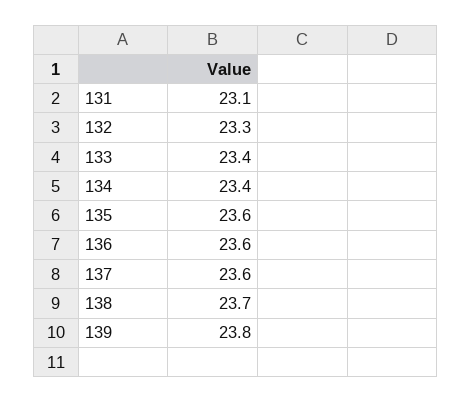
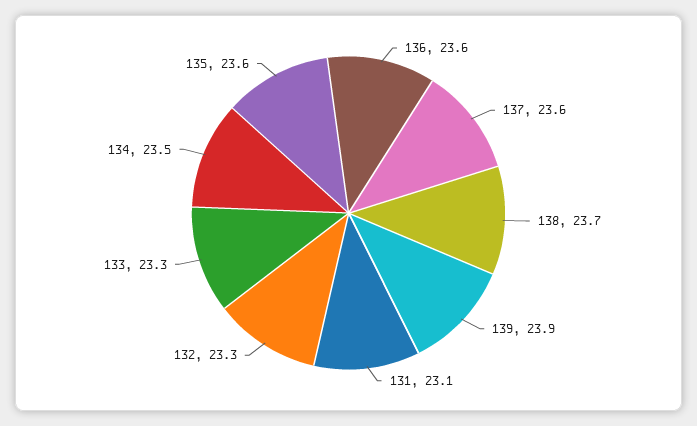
  {
    "131": 23.1,
    "132": 23.3,
-   "133": 23.4,
+   "133": 23.3,
-   "134": 23.4,
+   "134": 23.5,
    "135": 23.6,
    "136": 23.6,
    "137": 23.6,
    "138": 23.7,
-   "139": 23.8
+   "139": 23.9
  }

